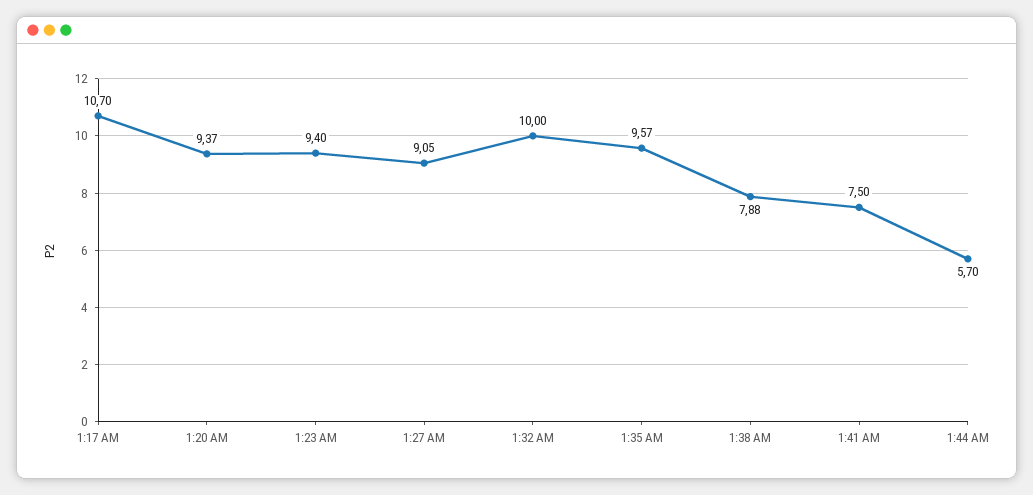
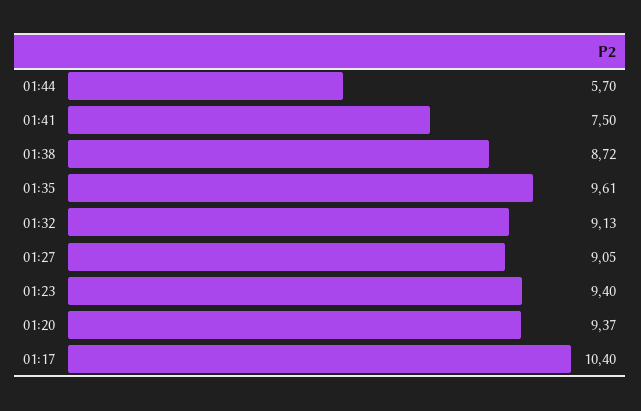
  {
-   "1:17 AM": 10.7,
+   "1:17 AM": 10.4,
    "1:20 AM": 9.37,
    "1:23 AM": 9.4,
    "1:27 AM": 9.05,
-   "1:32 AM": 10,
+   "1:32 AM": 9.13,
-   "1:35 AM": 9.57,
+   "1:35 AM": 9.61,
-   "1:38 AM": 7.88,
+   "1:38 AM": 8.72,
    "1:41 AM": 7.5,
    "1:44 AM": 5.7
  }

